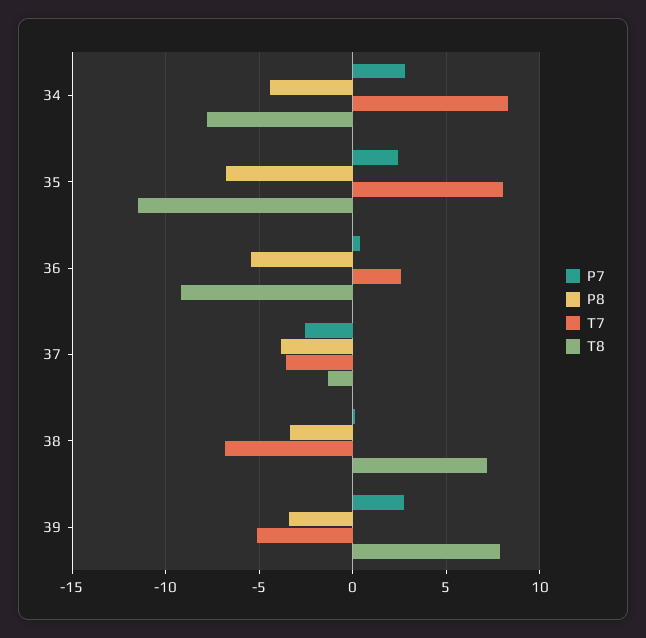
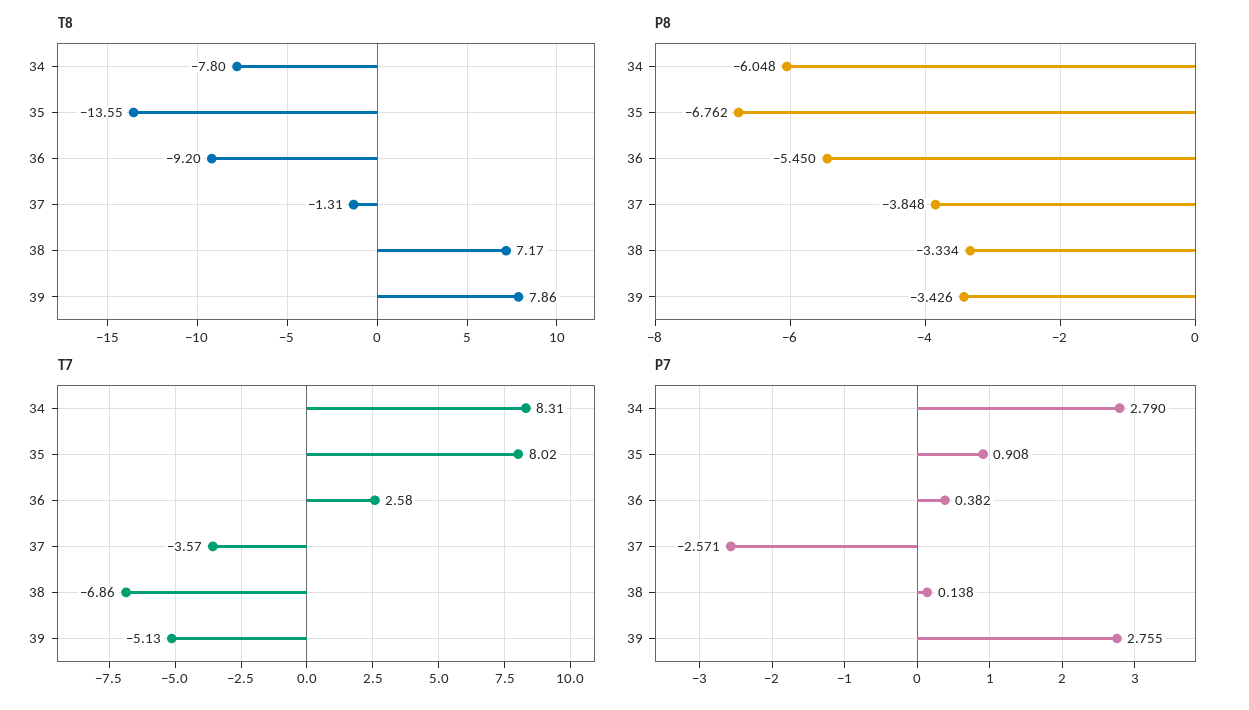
  {
    "P7": {
      "34": 2.79,
-     "35": 2.5,
+     "35": 0.908,
      "36": 0.382,
      "37": -2.571,
      "38": 0.138,
      "39": 2.755
    },
    "P8": {
-     "34": -4.5,
+     "34": -6.048,
      "35": -6.762,
      "36": -5.45,
      "37": -3.848,
      "38": -3.334,
      "39": -3.426
    },
    "T7": {
      "34": 8.31,
      "35": 8.02,
      "36": 2.58,
      "37": -3.57,
      "38": -6.86,
      "39": -5.13
    },
    "T8": {
      "34": -7.8,
-     "35": -11.5,
+     "35": -13.55,
      "36": -9.2,
      "37": -1.31,
      "38": 7.17,
      "39": 7.86
    }
  }

